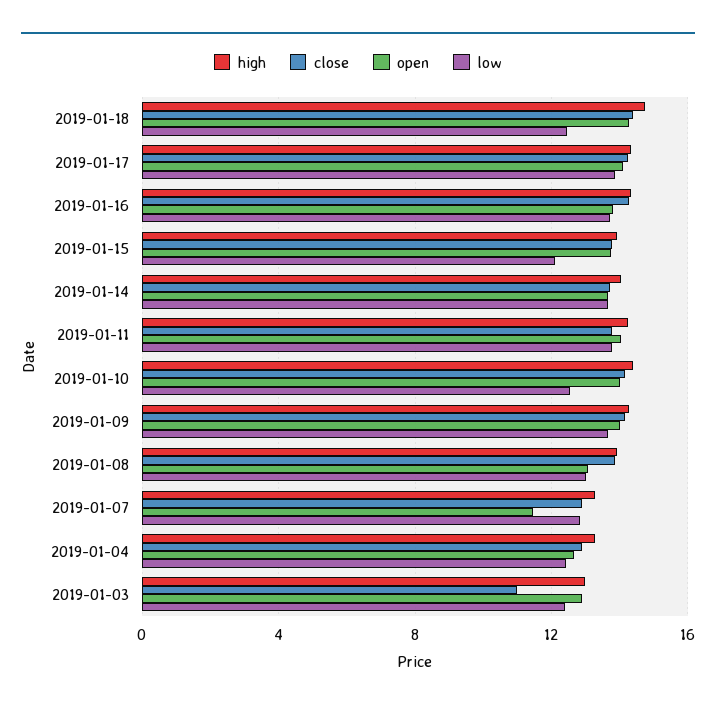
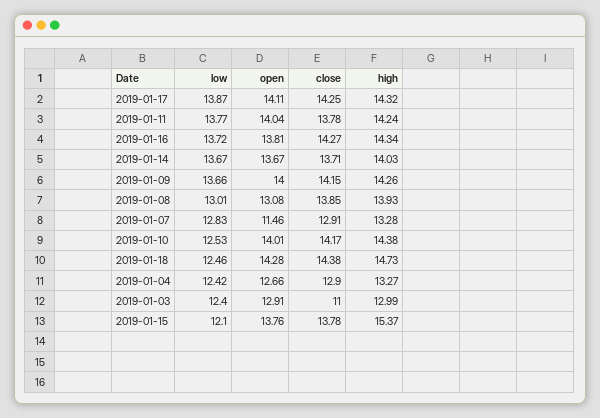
  {
    "high": {
      "2019-01-18": 14.73,
      "2019-01-17": 14.32,
      "2019-01-16": 14.34,
-     "2019-01-15": 14,
+     "2019-01-15": 15.37,
      "2019-01-14": 14.03,
      "2019-01-11": 14.24,
      "2019-01-10": 14.38,
      "2019-01-09": 14.26,
      "2019-01-08": 13.93,
      "2019-01-07": 13.28,
      "2019-01-04": 13.27,
      "2019-01-03": 12.99
    },
    "close": {
      "2019-01-18": 14.38,
      "2019-01-17": 14.25,
      "2019-01-16": 14.27,
      "2019-01-15": 13.78,
      "2019-01-14": 13.71,
      "2019-01-11": 13.78,
      "2019-01-10": 14.17,
      "2019-01-09": 14.15,
      "2019-01-08": 13.85,
      "2019-01-07": 12.91,
      "2019-01-04": 12.9,
      "2019-01-03": 11
    },
    "open": {
      "2019-01-18": 14.28,
      "2019-01-17": 14.11,
      "2019-01-16": 13.81,
      "2019-01-15": 13.76,
      "2019-01-14": 13.67,
      "2019-01-11": 14.04,
      "2019-01-10": 14.01,
      "2019-01-09": 14,
      "2019-01-08": 13.08,
      "2019-01-07": 11.46,
      "2019-01-04": 12.66,
      "2019-01-03": 12.91
    },
    "low": {
      "2019-01-18": 12.46,
      "2019-01-17": 13.87,
      "2019-01-16": 13.72,
      "2019-01-15": 12.1,
      "2019-01-14": 13.67,
      "2019-01-11": 13.77,
      "2019-01-10": 12.53,
      "2019-01-09": 13.66,
      "2019-01-08": 13.01,
      "2019-01-07": 12.83,
      "2019-01-04": 12.42,
      "2019-01-03": 12.4
    }
  }

